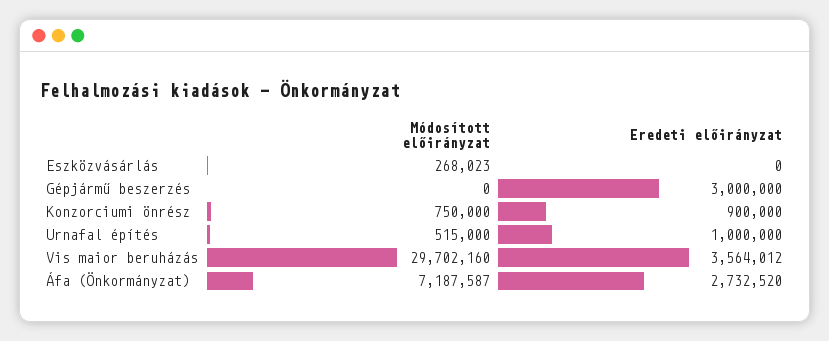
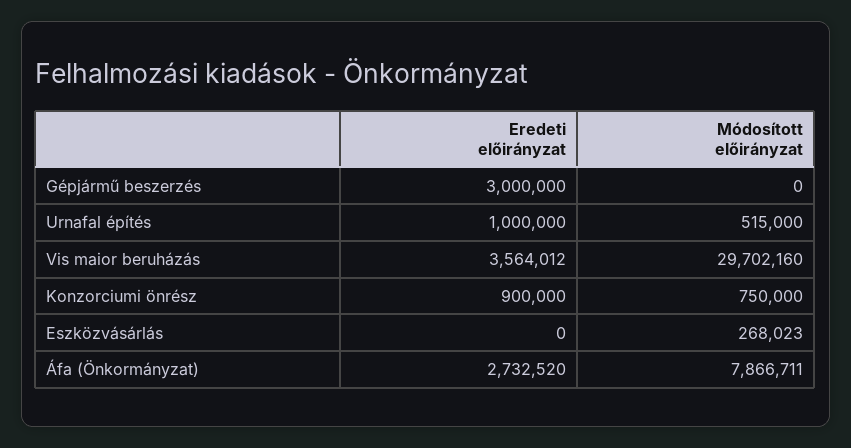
  {
    "Módosított előirányzat": {
      "Eszközvásárlás": 268023,
      "Gépjármű beszerzés": 0,
      "Konzorciumi önrész": 750000,
      "Urnafal építés": 515000,
      "Vis maior beruházás": 29702160,
-     "Áfa (Önkormányzat)": 7187587
+     "Áfa (Önkormányzat)": 7866711
    },
    "Eredeti előirányzat": {
      "Eszközvásárlás": 0,
      "Gépjármű beszerzés": 3000000,
      "Konzorciumi önrész": 900000,
      "Urnafal építés": 1000000,
      "Vis maior beruházás": 3564012,
      "Áfa (Önkormányzat)": 2732520
    }
  }

